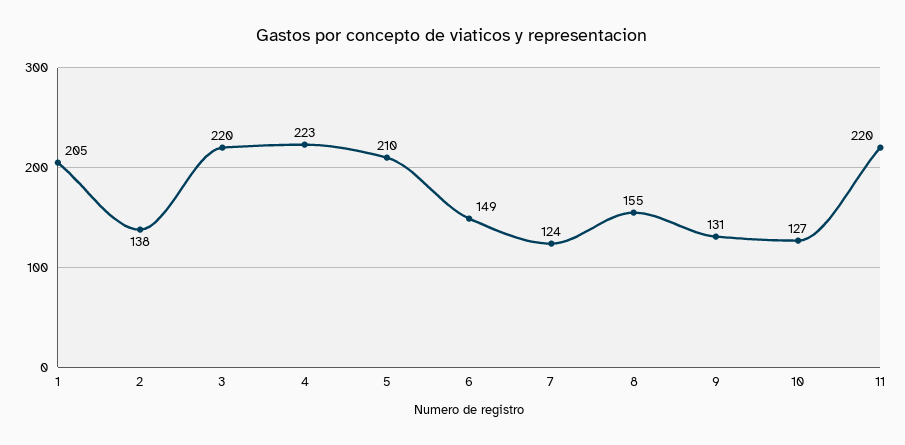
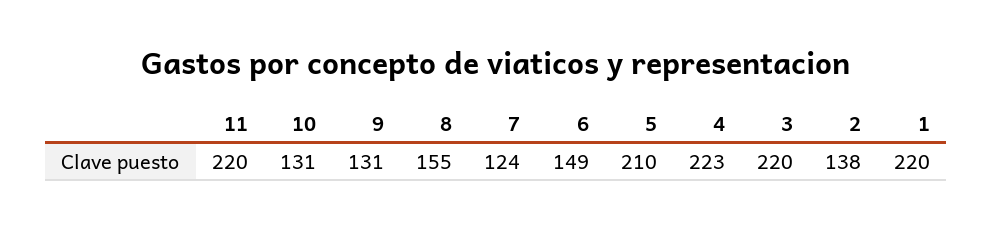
  {
-   "1": 205,
+   "1": 220,
    "2": 138,
    "3": 220,
    "4": 223,
    "5": 210,
    "6": 149,
    "7": 124,
    "8": 155,
    "9": 131,
-   "10": 127,
+   "10": 131,
    "11": 220
  }

